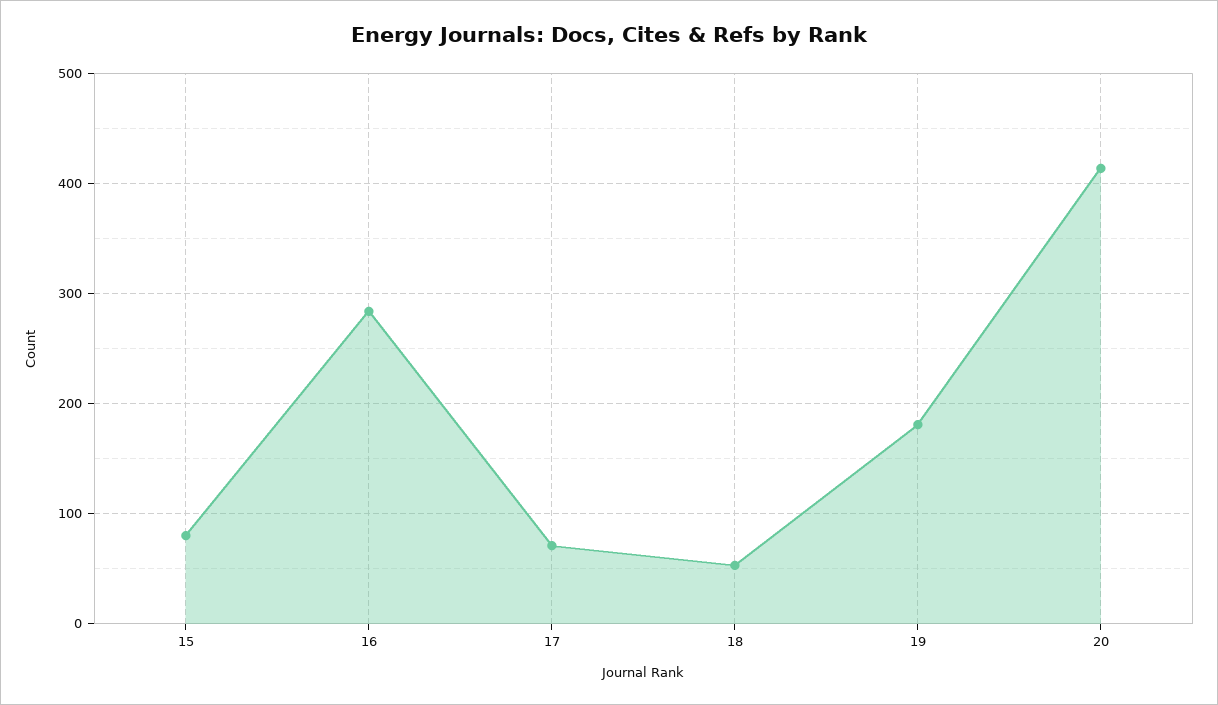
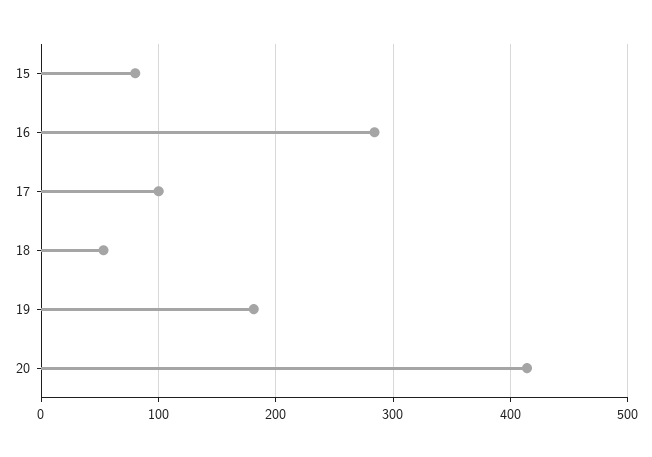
  {
    "15": 80,
    "16": 280,
-   "17": 70,
+   "17": 100,
    "18": 50,
    "19": 180,
    "20": 410
  }

